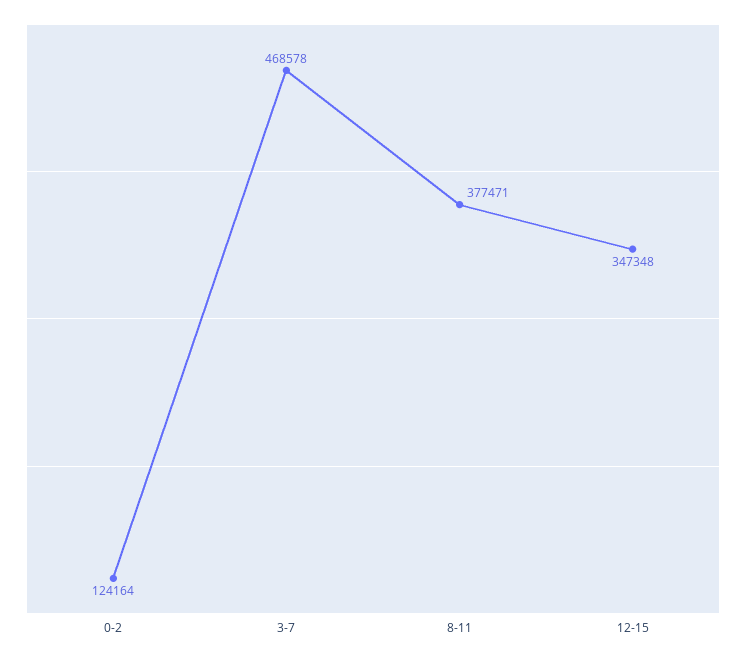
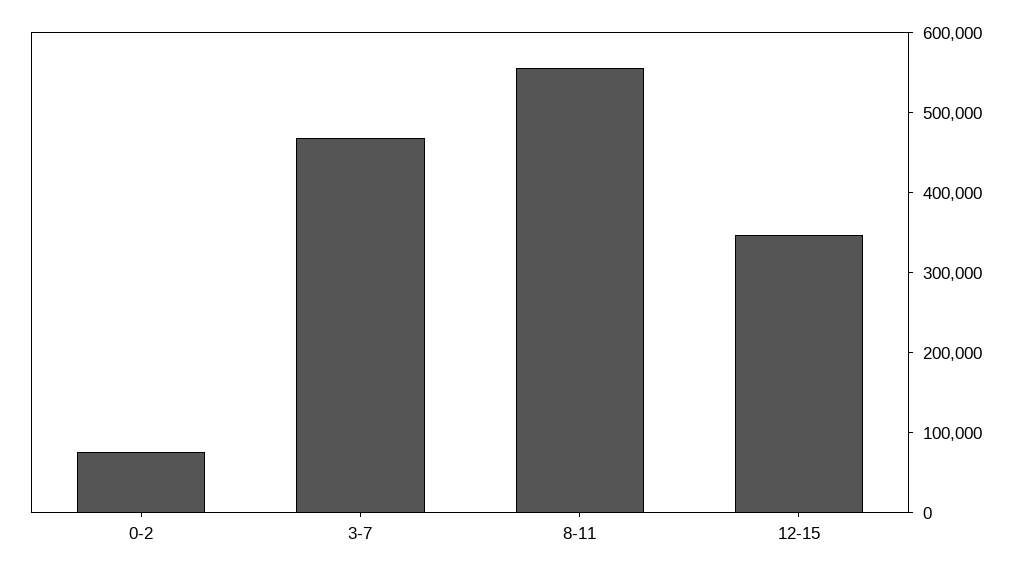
  {
-   "0-2": 124164,
+   "0-2": 80000,
    "3-7": 468578,
-   "8-11": 377471,
+   "8-11": 560000,
    "12-15": 347348
  }

